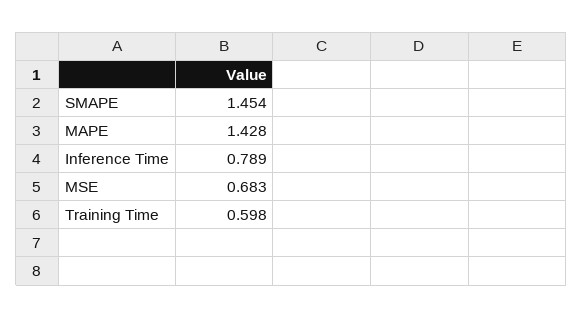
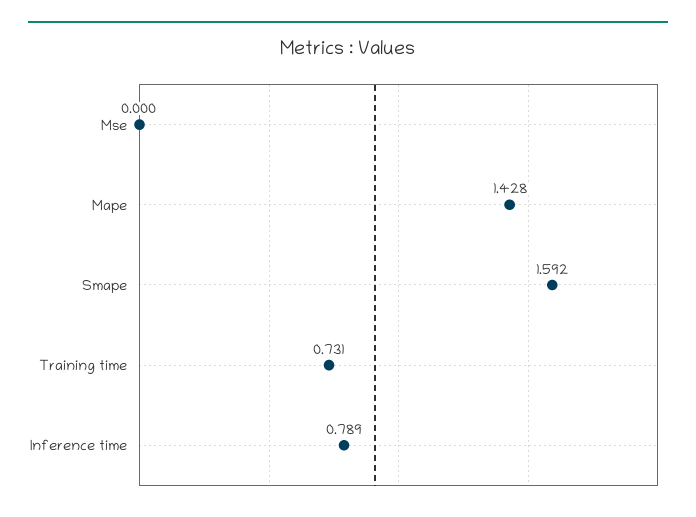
  {
-   "SMAPE": 1.454,
+   "SMAPE": 1.592,
    "MAPE": 1.428,
    "Inference Time": 0.789,
-   "MSE": 0.683,
+   "MSE": 0,
-   "Training Time": 0.598
+   "Training Time": 0.731
  }

